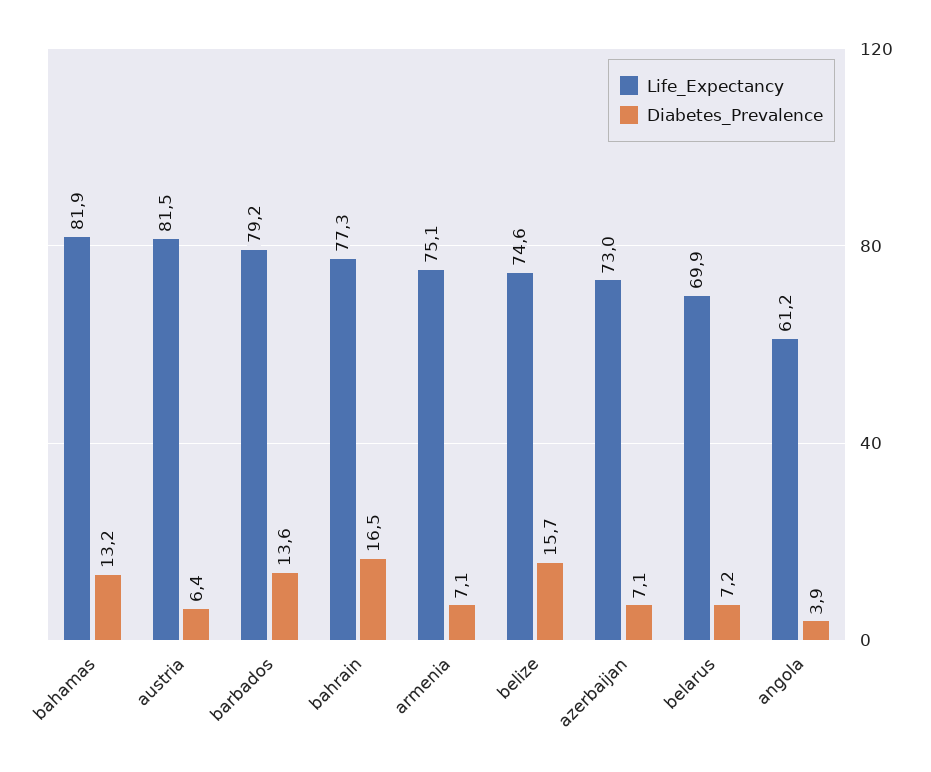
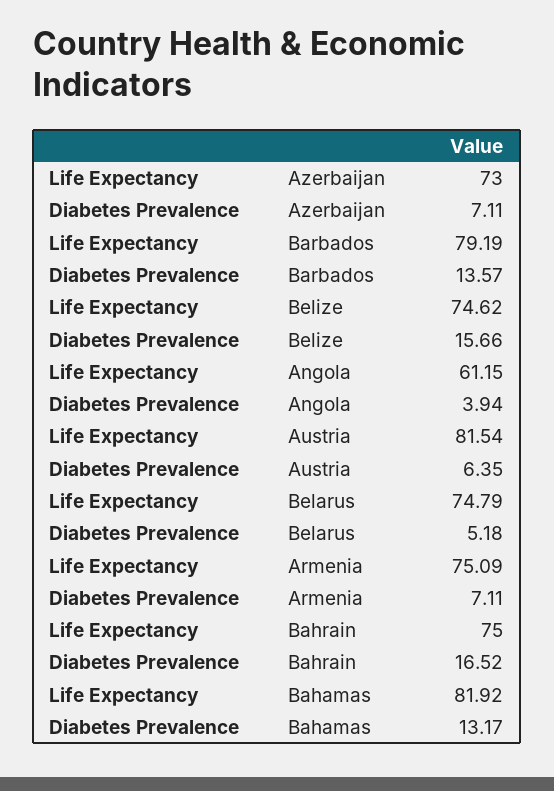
  {
    "Life_Expectancy": {
      "bahamas": 81.92,
      "austria": 81.54,
      "barbados": 79.19,
-     "bahrain": 77.3,
+     "bahrain": 75,
      "armenia": 75.09,
      "belize": 74.62,
      "azerbaijan": 73,
-     "belarus": 69.9,
+     "belarus": 74.79,
      "angola": 61.15
    },
    "Diabetes_Prevalence": {
      "bahamas": 13.17,
      "austria": 6.35,
      "barbados": 13.57,
      "bahrain": 16.52,
      "armenia": 7.11,
      "belize": 15.66,
      "azerbaijan": 7.11,
-     "belarus": 7.2,
+     "belarus": 5.18,
      "angola": 3.94
    }
  }

